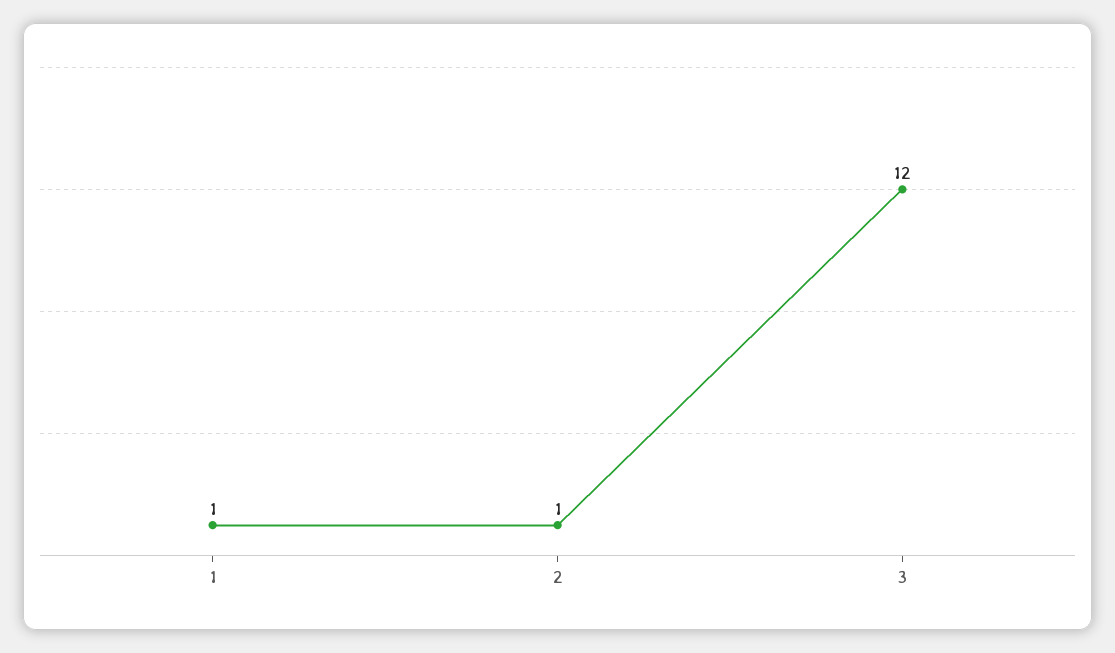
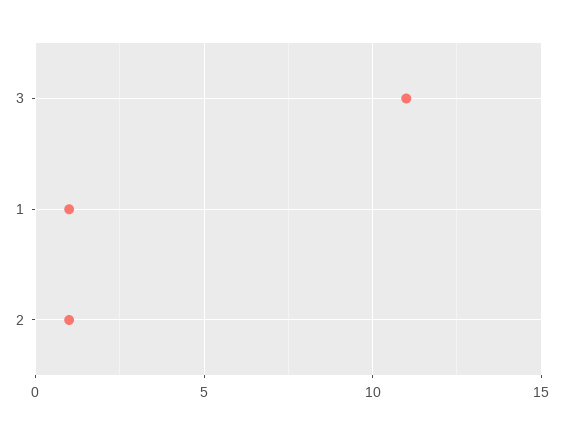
  {
    "1": 1,
    "2": 1,
-   "3": 12
+   "3": 11
  }

